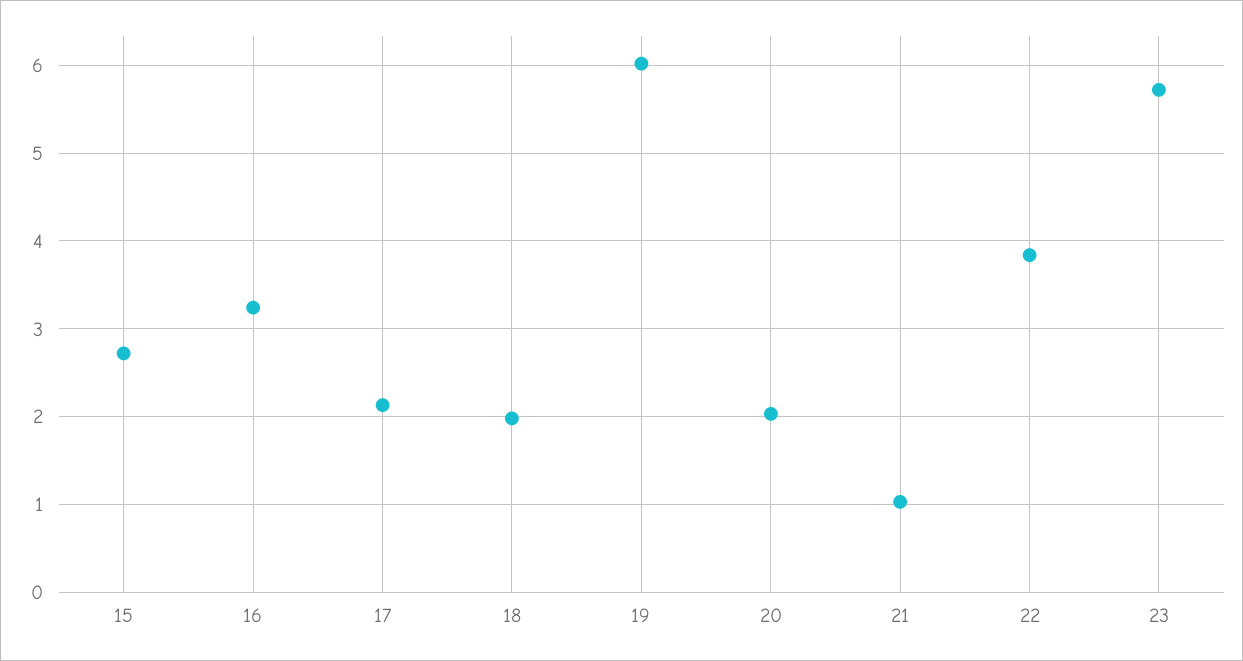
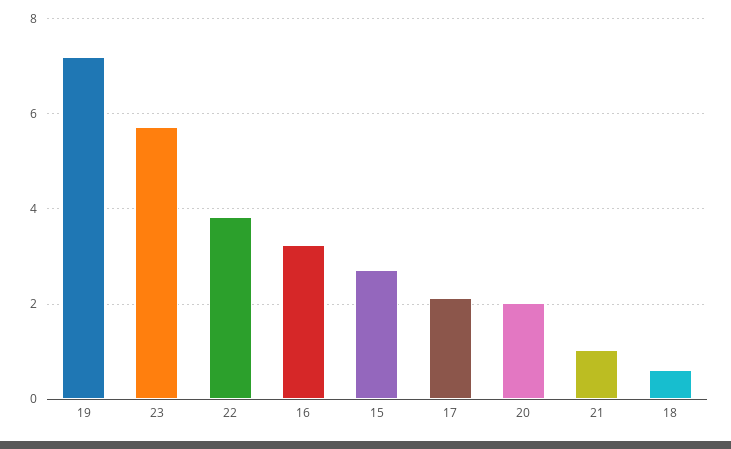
  {
    "15": 2.7,
    "16": 3.2,
    "17": 2.1,
-   "18": 2,
+   "18": 0.6,
-   "19": 6,
+   "19": 7.2,
    "20": 2,
    "21": 1,
    "22": 3.8,
    "23": 5.7
  }

